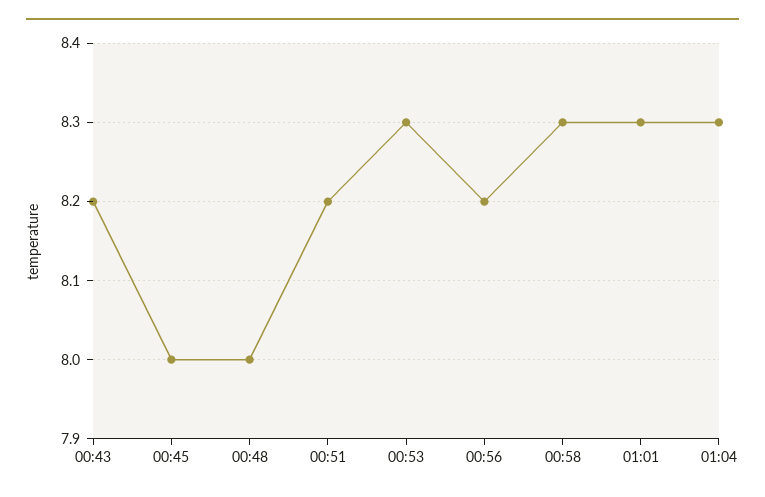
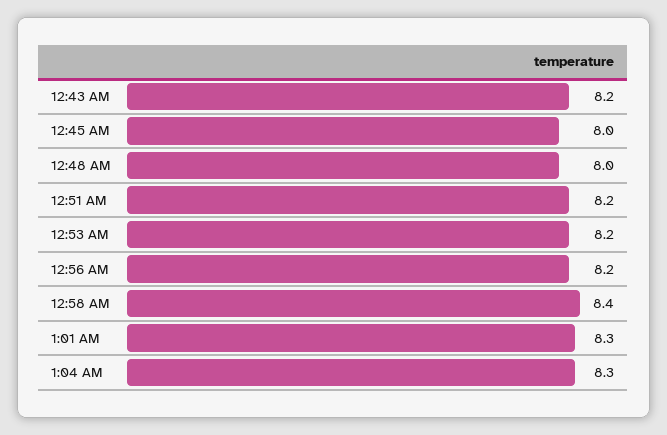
  {
    "00:43": 8.2,
    "00:45": 8,
    "00:48": 8,
    "00:51": 8.2,
-   "00:53": 8.3,
+   "00:53": 8.2,
    "00:56": 8.2,
-   "00:58": 8.3,
+   "00:58": 8.4,
    "01:01": 8.3,
    "01:04": 8.3
  }

